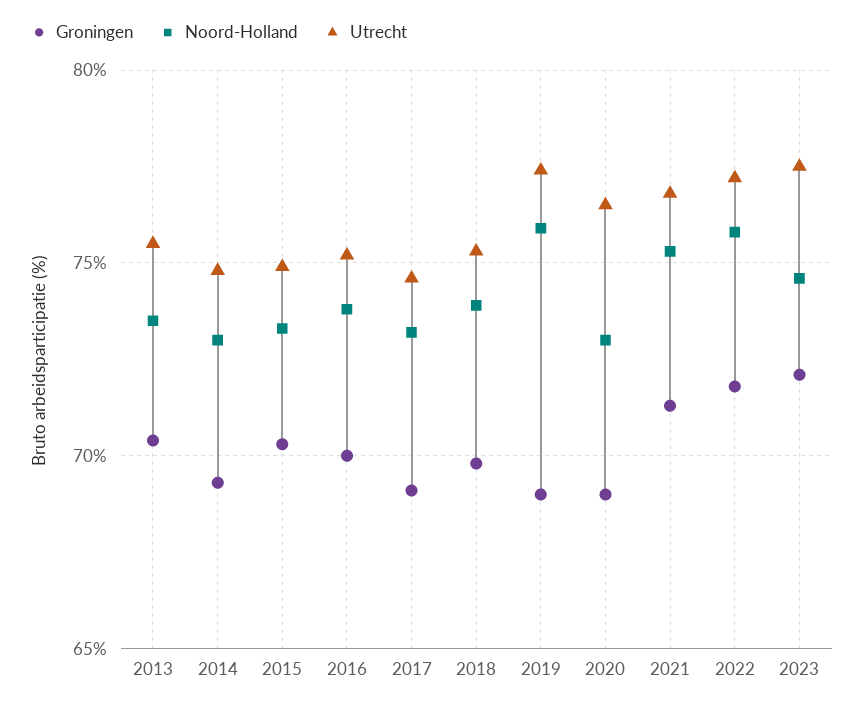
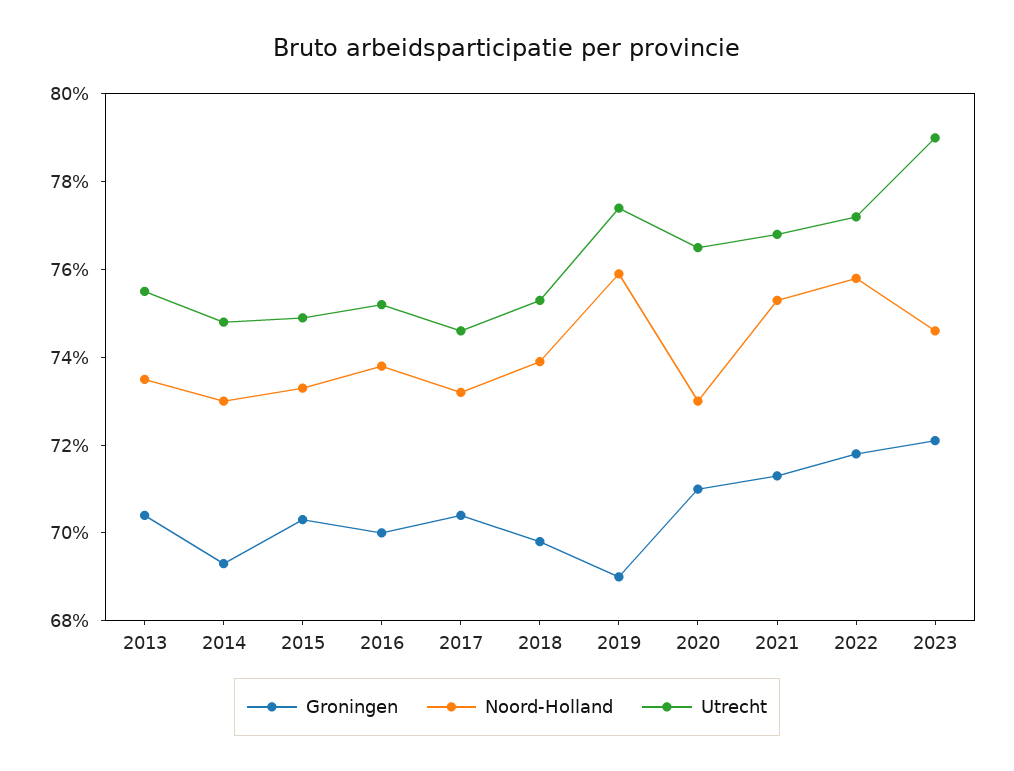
  {
    "Groningen": {
      "2013": 70.5,
      "2014": 69.5,
      "2015": 70.5,
      "2016": 70,
-     "2017": 69,
+     "2017": 70.5,
      "2018": 70,
      "2019": 69,
-     "2020": 69,
+     "2020": 71,
      "2021": 71.5,
      "2022": 72,
      "2023": 72
    },
    "Noord-Holland": {
      "2013": 73.5,
      "2014": 73,
      "2015": 73.5,
      "2016": 74,
      "2017": 73,
      "2018": 74,
      "2019": 76,
      "2020": 73,
      "2021": 75.5,
      "2022": 76,
      "2023": 74.5
    },
    "Utrecht": {
      "2013": 75.5,
      "2014": 75,
      "2015": 75,
      "2016": 75,
      "2017": 74.5,
      "2018": 75.5,
      "2019": 77.5,
      "2020": 76.5,
      "2021": 77,
      "2022": 77,
-     "2023": 77.5
+     "2023": 79
    }
  }

